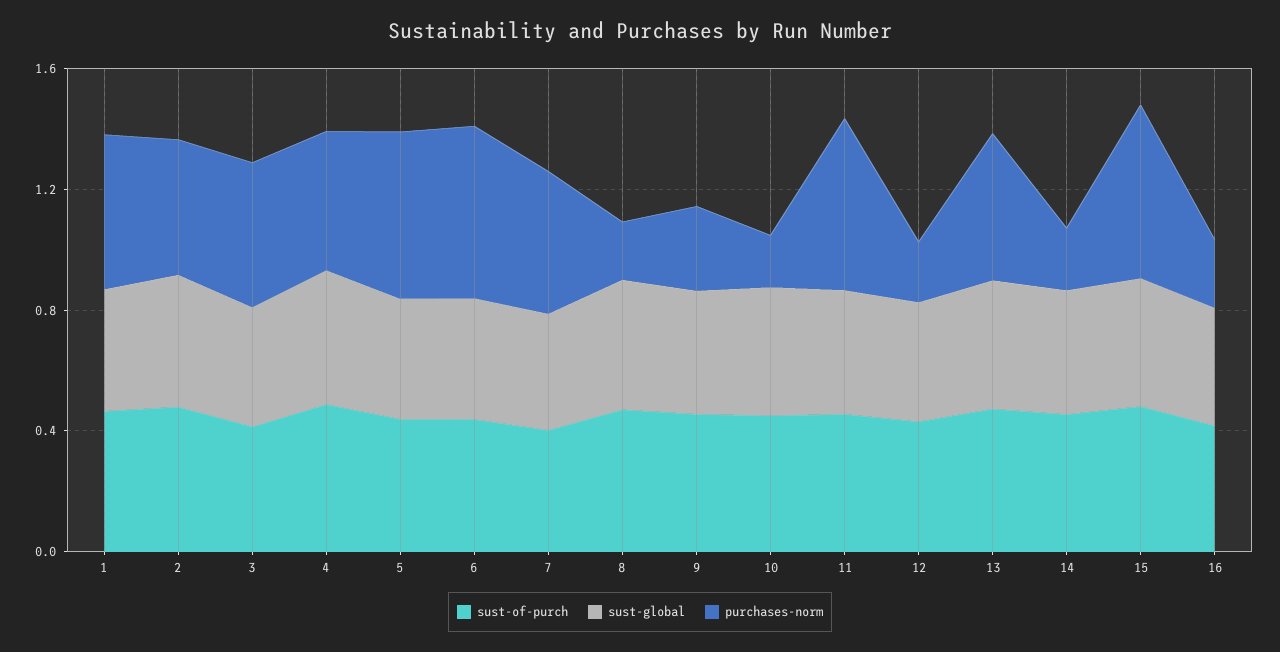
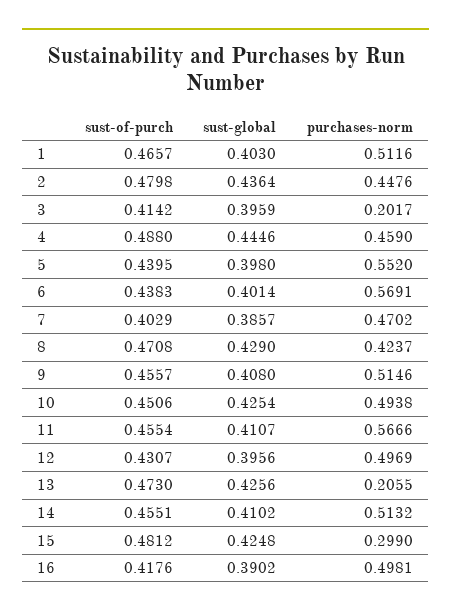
  {
    "sust-of-purch": {
      "1": 0.4657,
      "2": 0.4798,
      "3": 0.4142,
      "4": 0.488,
      "5": 0.4395,
      "6": 0.4383,
      "7": 0.4029,
      "8": 0.4708,
      "9": 0.4557,
      "10": 0.4506,
      "11": 0.4554,
      "12": 0.4307,
      "13": 0.473,
      "14": 0.4551,
      "15": 0.4812,
      "16": 0.4176
    },
    "sust-global": {
      "1": 0.403,
      "2": 0.4364,
      "3": 0.3959,
      "4": 0.4446,
      "5": 0.398,
      "6": 0.4014,
      "7": 0.3857,
      "8": 0.429,
      "9": 0.408,
      "10": 0.4254,
      "11": 0.4107,
      "12": 0.3956,
      "13": 0.4256,
      "14": 0.4102,
      "15": 0.4248,
      "16": 0.3902
    },
    "purchases-norm": {
      "1": 0.5116,
      "2": 0.4476,
-     "3": 0.5,
+     "3": 0.2017,
      "4": 0.459,
      "5": 0.552,
      "6": 0.5691,
      "7": 0.4702,
-     "8": 0.2,
+     "8": 0.4237,
-     "9": 0.3,
+     "9": 0.5146,
-     "10": 0.2,
+     "10": 0.4938,
      "11": 0.5666,
-     "12": 0.2,
+     "12": 0.4969,
-     "13": 0.5,
+     "13": 0.2055,
-     "14": 0.2,
+     "14": 0.5132,
-     "15": 0.6,
+     "15": 0.299,
-     "16": 0.2
+     "16": 0.4981
    }
  }

